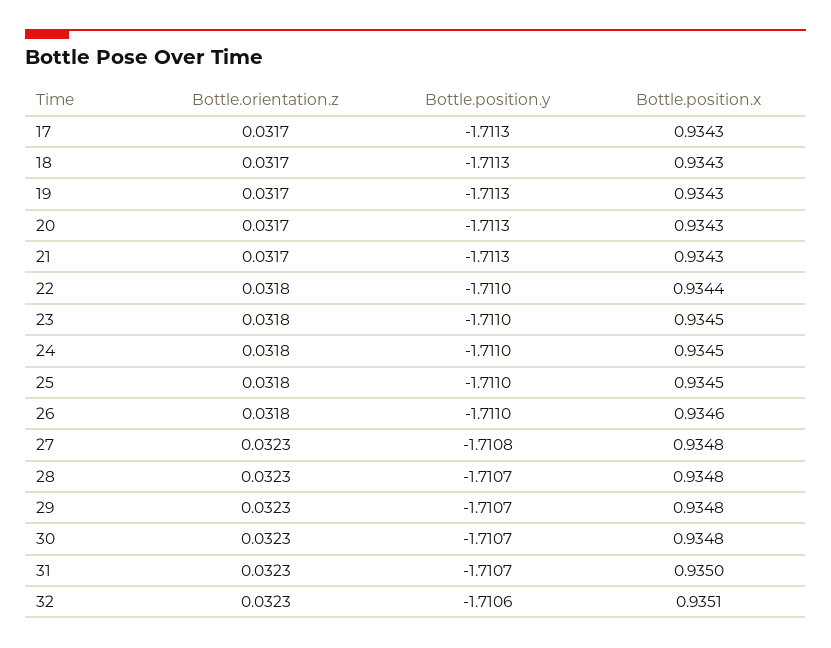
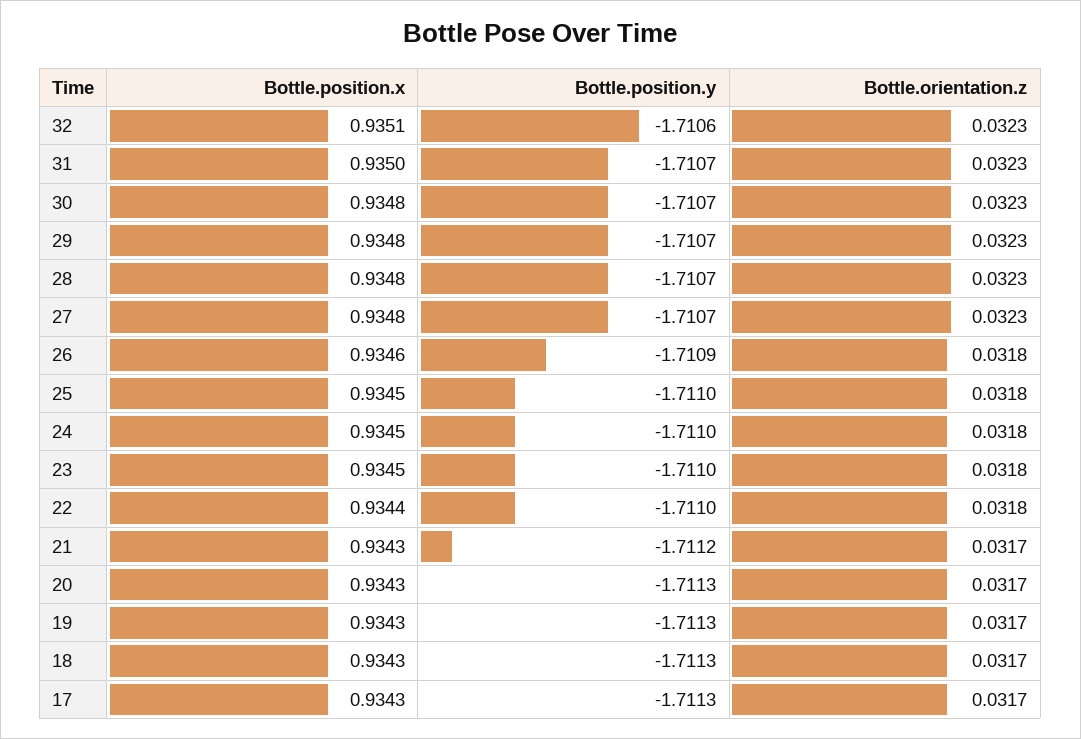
  {
    "Bottle.orientation.z": {
      "17": 0.0317,
      "18": 0.0317,
      "19": 0.0317,
      "20": 0.0317,
      "21": 0.0317,
      "22": 0.0318,
      "23": 0.0318,
      "24": 0.0318,
      "25": 0.0318,
      "26": 0.0318,
      "27": 0.0323,
      "28": 0.0323,
      "29": 0.0323,
      "30": 0.0323,
      "31": 0.0323,
      "32": 0.0323
    },
    "Bottle.position.y": {
      "17": -1.7113,
      "18": -1.7113,
      "19": -1.7113,
      "20": -1.7113,
-     "21": -1.7113,
+     "21": -1.7112,
      "22": -1.711,
      "23": -1.711,
      "24": -1.711,
      "25": -1.711,
-     "26": -1.711,
+     "26": -1.7109,
-     "27": -1.7108,
+     "27": -1.7107,
      "28": -1.7107,
      "29": -1.7107,
      "30": -1.7107,
      "31": -1.7107,
      "32": -1.7106
    },
    "Bottle.position.x": {
      "17": 0.9343,
      "18": 0.9343,
      "19": 0.9343,
      "20": 0.9343,
      "21": 0.9343,
      "22": 0.9344,
      "23": 0.9345,
      "24": 0.9345,
      "25": 0.9345,
      "26": 0.9346,
      "27": 0.9348,
      "28": 0.9348,
      "29": 0.9348,
      "30": 0.9348,
      "31": 0.935,
      "32": 0.9351
    }
  }

